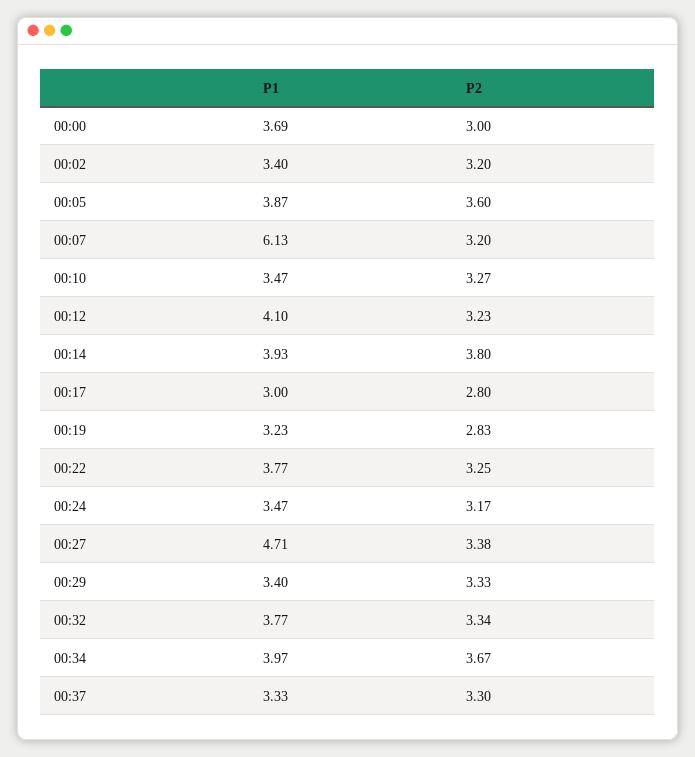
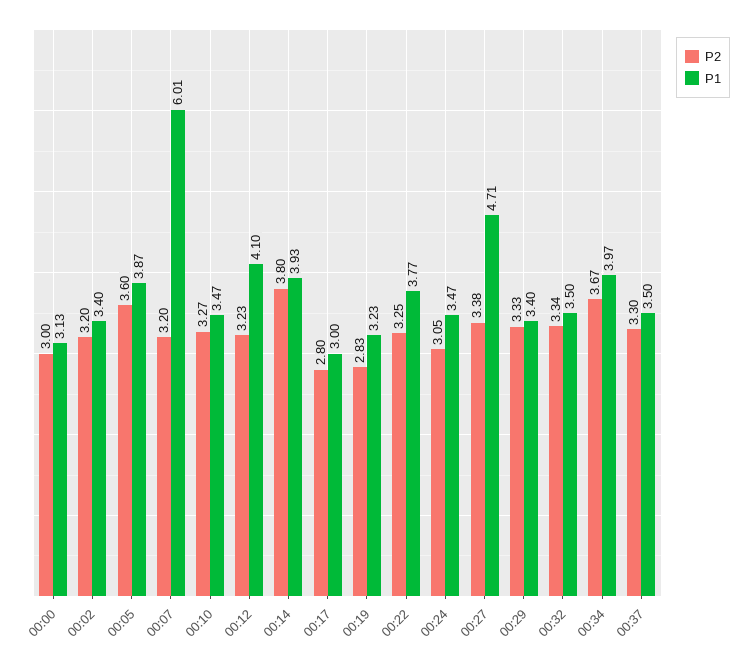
  {
    "P1": {
-     "00:00": 3.69,
+     "00:00": 3.13,
      "00:02": 3.4,
      "00:05": 3.87,
-     "00:07": 6.13,
+     "00:07": 6.01,
      "00:10": 3.47,
      "00:12": 4.1,
      "00:14": 3.93,
      "00:17": 3,
      "00:19": 3.23,
      "00:22": 3.77,
      "00:24": 3.47,
      "00:27": 4.71,
      "00:29": 3.4,
-     "00:32": 3.77,
+     "00:32": 3.5,
      "00:34": 3.97,
-     "00:37": 3.33
+     "00:37": 3.5
    },
    "P2": {
      "00:00": 3,
      "00:02": 3.2,
      "00:05": 3.6,
      "00:07": 3.2,
      "00:10": 3.27,
      "00:12": 3.23,
      "00:14": 3.8,
      "00:17": 2.8,
      "00:19": 2.83,
      "00:22": 3.25,
-     "00:24": 3.17,
+     "00:24": 3.05,
      "00:27": 3.38,
      "00:29": 3.33,
      "00:32": 3.34,
      "00:34": 3.67,
      "00:37": 3.3
    }
  }

